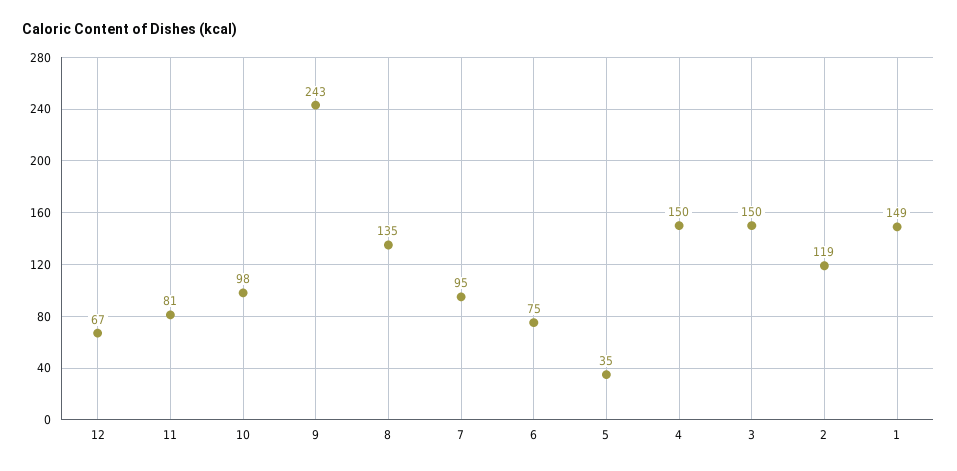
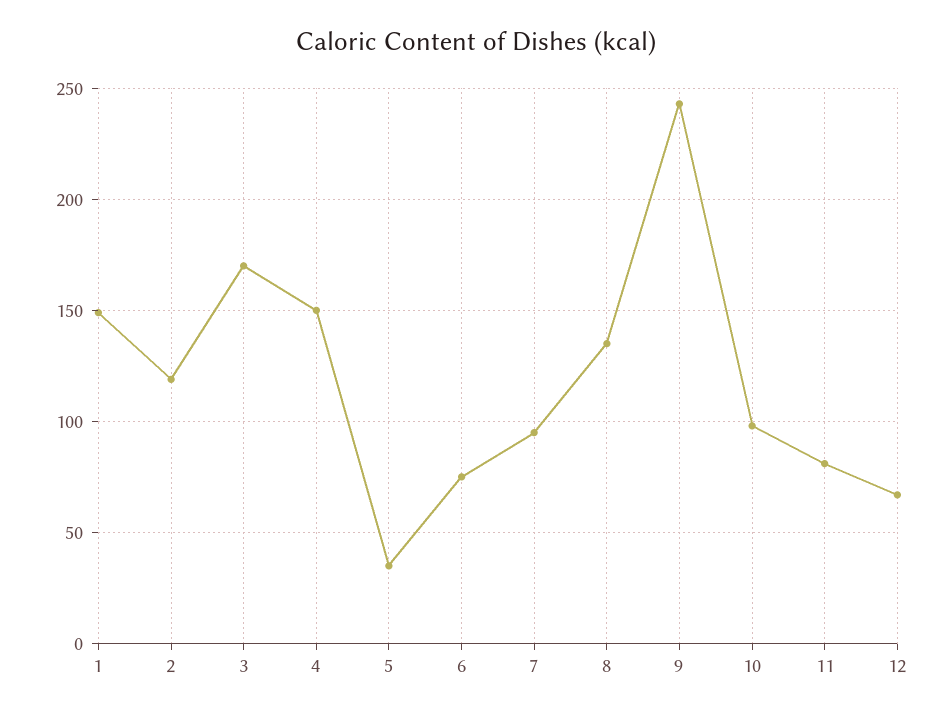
  {
    "12": 67,
    "11": 81,
    "10": 98,
    "9": 243,
    "8": 135,
    "7": 95,
    "6": 75,
    "5": 35,
    "4": 150,
-   "3": 150,
+   "3": 170,
    "2": 119,
    "1": 149
  }

